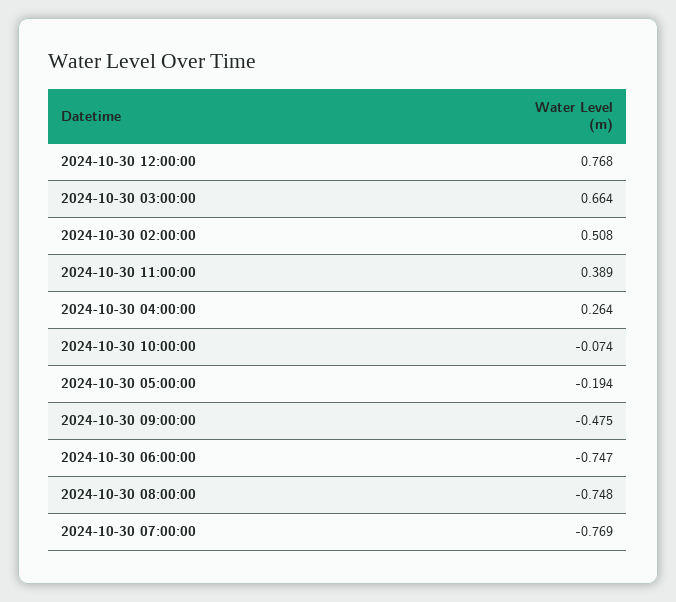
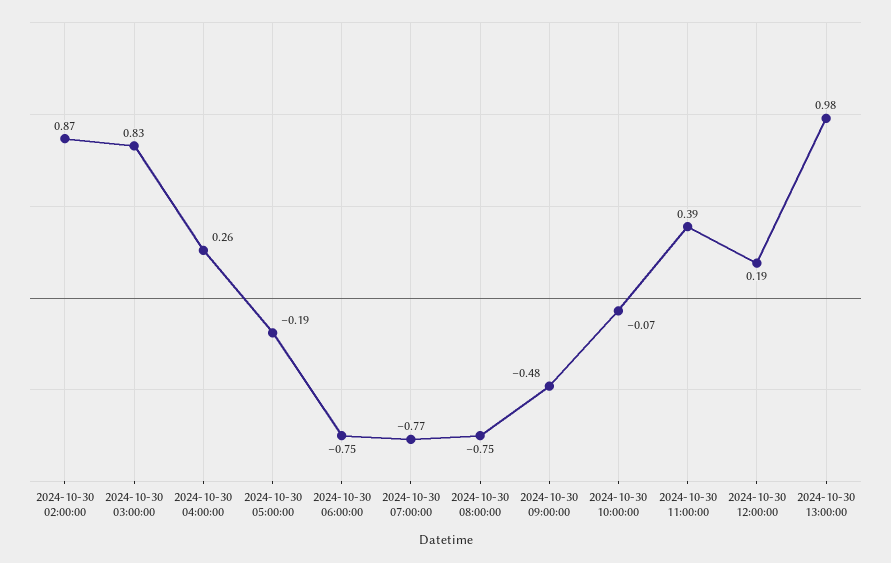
  {
-   "2024-10-30 12:00:00": 0.768,
+   "2024-10-30 12:00:00": 0.19,
-   "2024-10-30 03:00:00": 0.664,
+   "2024-10-30 03:00:00": 0.83,
-   "2024-10-30 02:00:00": 0.508,
+   "2024-10-30 02:00:00": 0.87,
    "2024-10-30 11:00:00": 0.389,
    "2024-10-30 04:00:00": 0.264,
    "2024-10-30 10:00:00": -0.074,
    "2024-10-30 05:00:00": -0.194,
    "2024-10-30 09:00:00": -0.475,
    "2024-10-30 06:00:00": -0.747,
    "2024-10-30 08:00:00": -0.748,
-   "2024-10-30 07:00:00": -0.769
+   "2024-10-30 07:00:00": -0.769,
+   "2024-10-30 13:00:00": 0.98
  }

